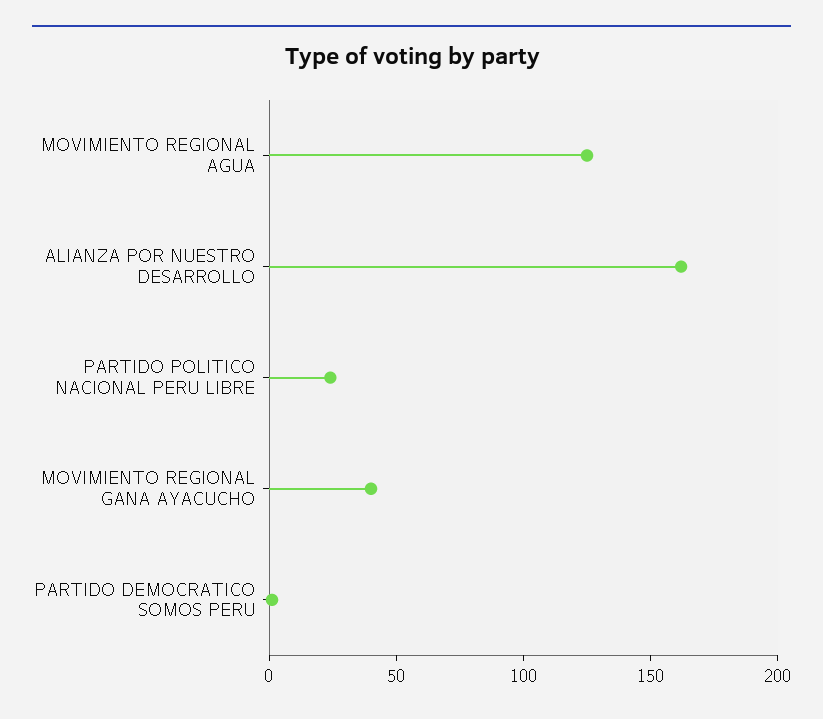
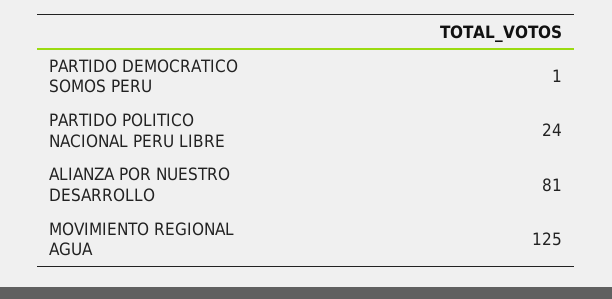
  {
    "MOVIMIENTO REGIONAL AGUA": 125,
-   "ALIANZA POR NUESTRO DESARROLLO": 160,
+   "ALIANZA POR NUESTRO DESARROLLO": 81,
    "PARTIDO POLITICO NACIONAL PERU LIBRE": 24,
-   "MOVIMIENTO REGIONAL GANA AYACUCHO": 40,
    "PARTIDO DEMOCRATICO SOMOS PERU": 1
  }

